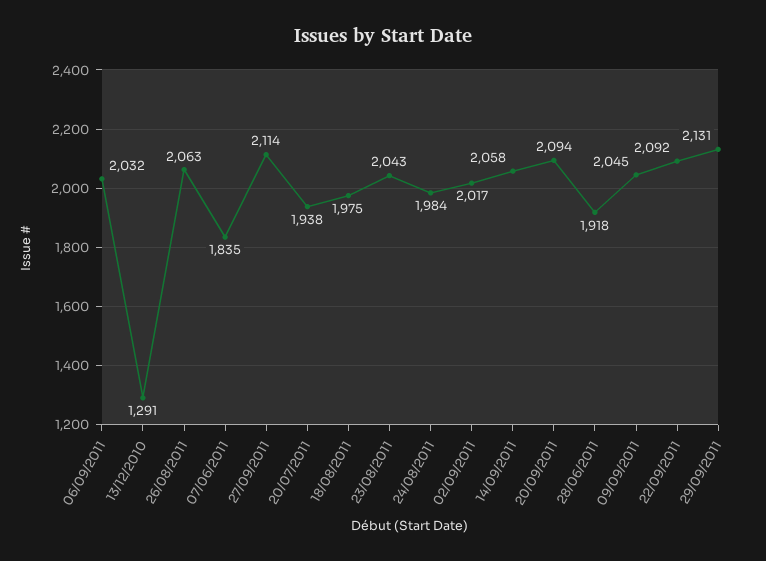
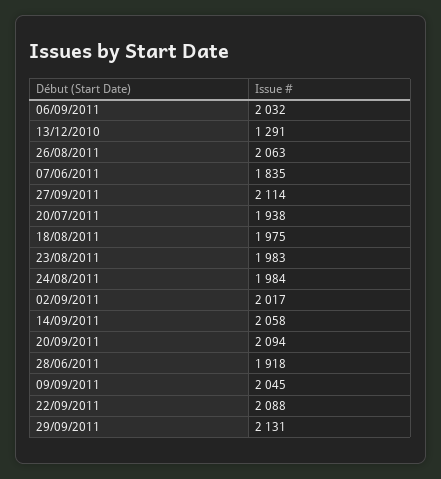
  {
    "06/09/2011": 2032,
    "13/12/2010": 1291,
    "26/08/2011": 2063,
    "07/06/2011": 1835,
    "27/09/2011": 2114,
    "20/07/2011": 1938,
    "18/08/2011": 1975,
-   "23/08/2011": 2043,
+   "23/08/2011": 1983,
    "24/08/2011": 1984,
    "02/09/2011": 2017,
    "14/09/2011": 2058,
    "20/09/2011": 2094,
    "28/06/2011": 1918,
    "09/09/2011": 2045,
-   "22/09/2011": 2092,
+   "22/09/2011": 2088,
    "29/09/2011": 2131
  }

